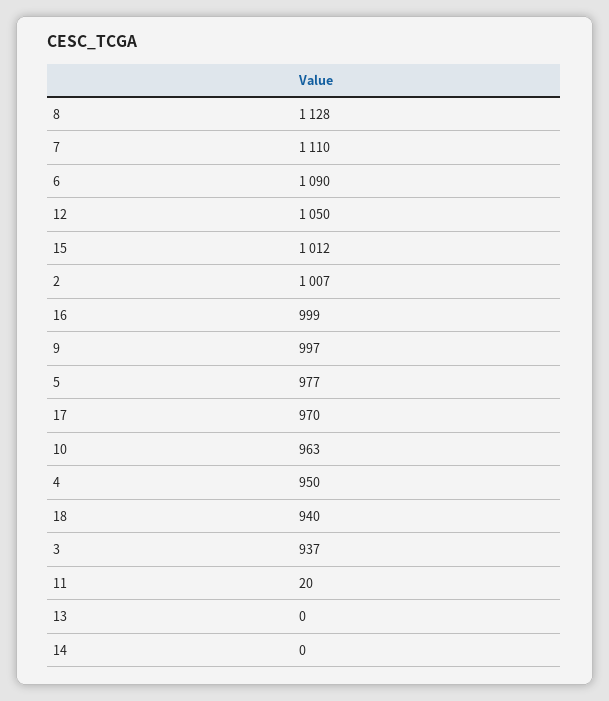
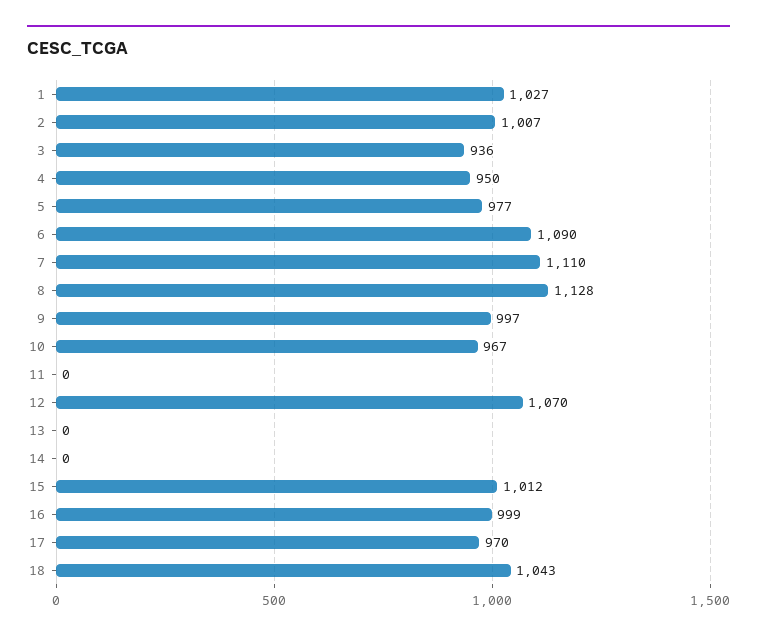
  {
    "8": 1128,
    "7": 1110,
    "6": 1090,
-   "12": 1050,
+   "12": 1070,
    "15": 1012,
    "2": 1007,
    "16": 999,
    "9": 997,
    "5": 977,
    "17": 970,
-   "10": 963,
+   "10": 967,
    "4": 950,
-   "18": 940,
+   "18": 1043,
-   "3": 937,
+   "3": 936,
-   "11": 20,
+   "11": 0,
    "13": 0,
-   "14": 0
+   "14": 0,
+   "1": 1027
  }

